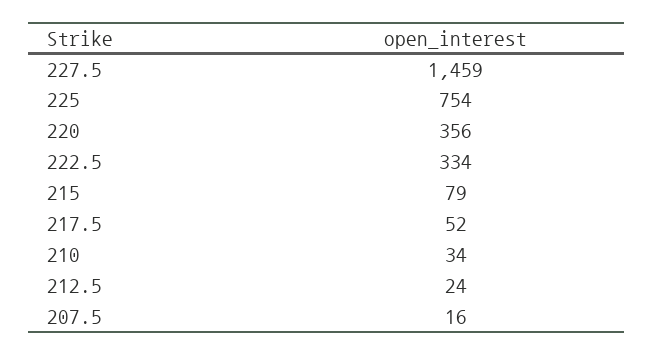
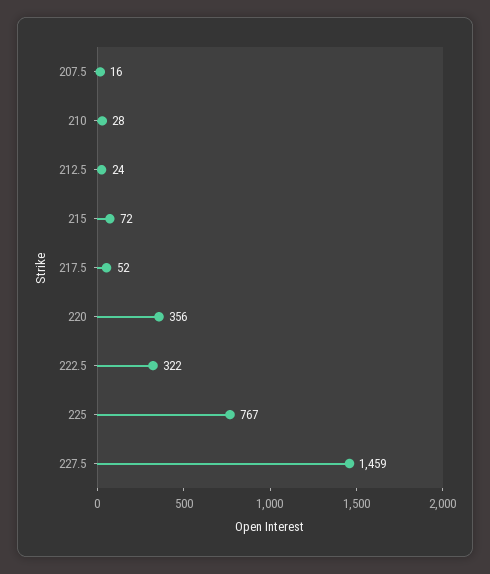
  {
    "227.5": 1459,
-   "225": 754,
+   "225": 767,
    "220": 356,
-   "222.5": 334,
+   "222.5": 322,
-   "215": 79,
+   "215": 72,
    "217.5": 52,
-   "210": 34,
+   "210": 28,
    "212.5": 24,
    "207.5": 16
  }

